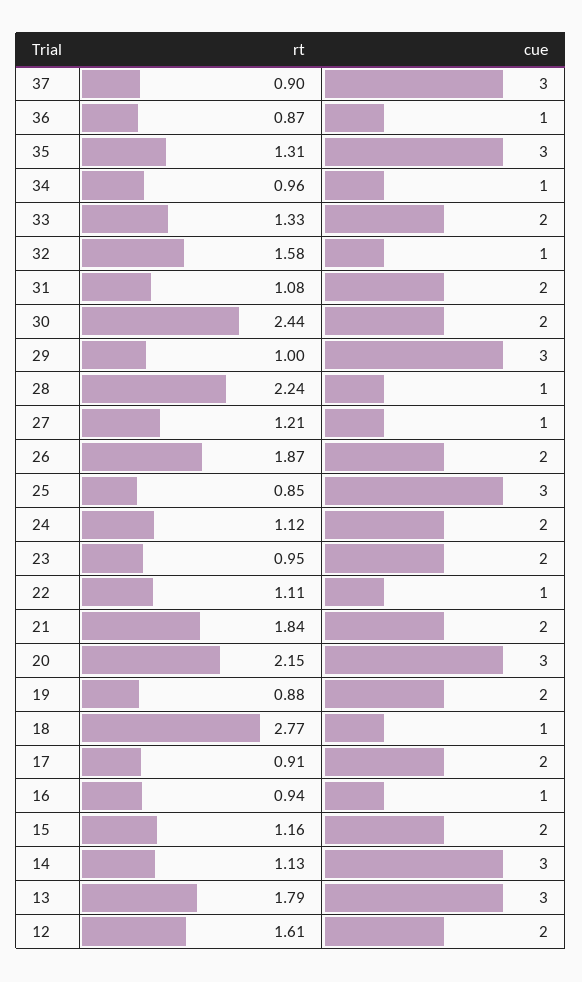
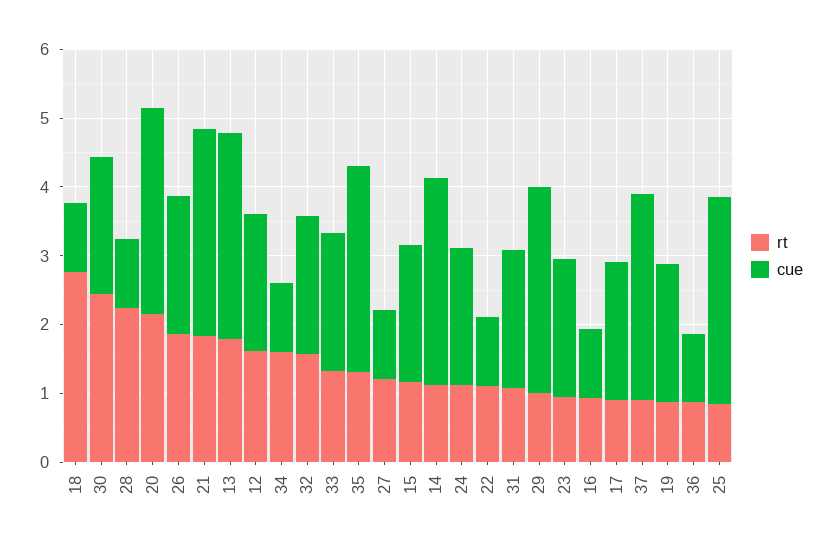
  {
    "rt": {
      "37": 0.9,
      "36": 0.87,
      "35": 1.31,
-     "34": 0.96,
+     "34": 1.6,
      "33": 1.33,
      "32": 1.58,
      "31": 1.08,
      "30": 2.44,
      "29": 1,
      "28": 2.24,
      "27": 1.21,
      "26": 1.87,
      "25": 0.85,
      "24": 1.12,
      "23": 0.95,
      "22": 1.11,
      "21": 1.84,
      "20": 2.15,
      "19": 0.88,
      "18": 2.77,
      "17": 0.91,
      "16": 0.94,
      "15": 1.16,
      "14": 1.13,
      "13": 1.79,
      "12": 1.61
    },
    "cue": {
      "37": 3,
      "36": 1,
      "35": 3,
      "34": 1,
      "33": 2,
-     "32": 1,
+     "32": 2,
      "31": 2,
      "30": 2,
      "29": 3,
      "28": 1,
      "27": 1,
      "26": 2,
      "25": 3,
      "24": 2,
      "23": 2,
      "22": 1,
-     "21": 2,
+     "21": 3,
      "20": 3,
      "19": 2,
      "18": 1,
      "17": 2,
      "16": 1,
      "15": 2,
      "14": 3,
      "13": 3,
      "12": 2
    }
  }

